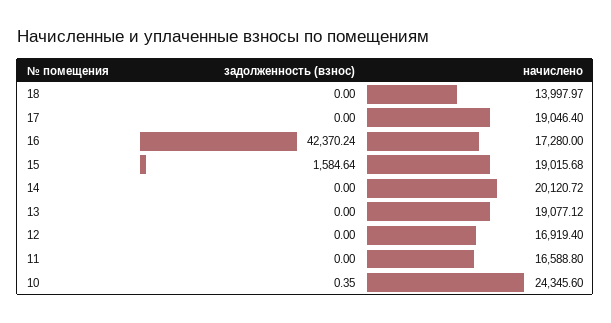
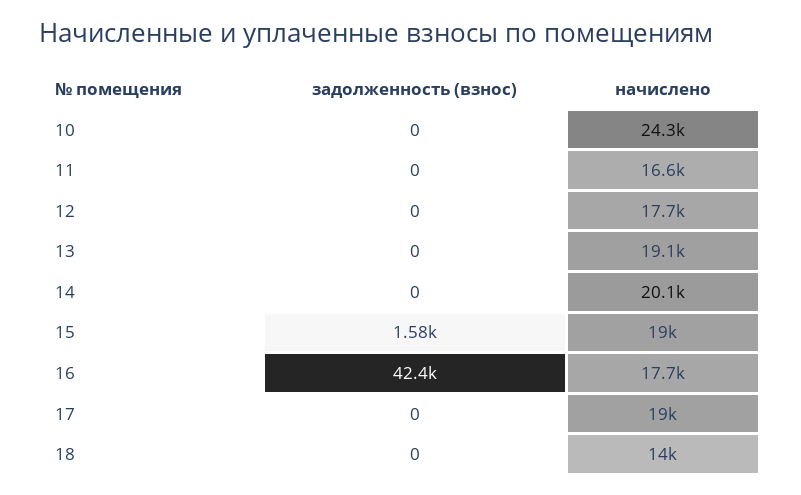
  {
    "задолженность (взнос)": {
      "18": 0,
      "17": 0,
      "16": 42370.24,
      "15": 1584.64,
      "14": 0,
      "13": 0,
      "12": 0,
      "11": 0,
-     "10": 0.35
+     "10": 0
    },
    "начислено": {
      "18": 13997.97,
      "17": 19046.4,
-     "16": 17280,
+     "16": 17700,
      "15": 19015.68,
      "14": 20120.72,
      "13": 19077.12,
-     "12": 16919.4,
+     "12": 17700,
      "11": 16588.8,
      "10": 24345.6
    }
  }

